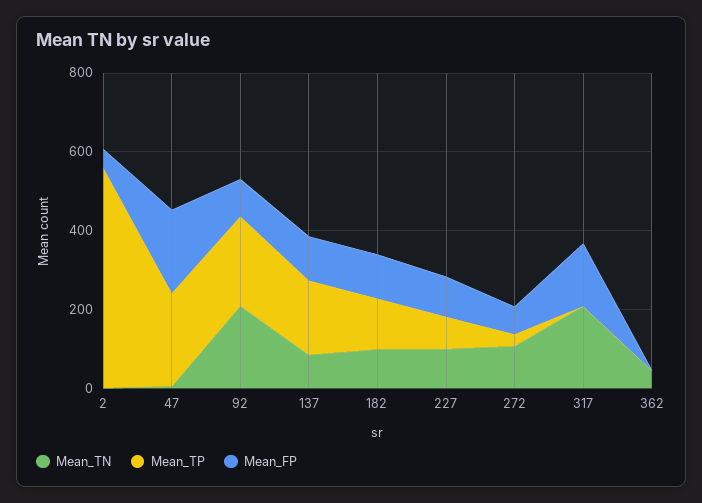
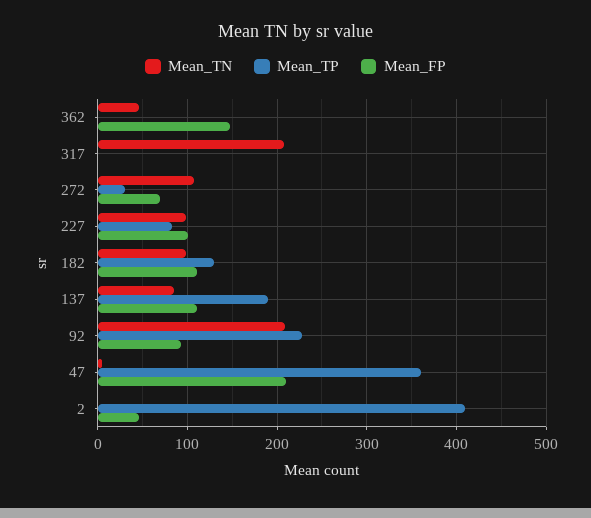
  {
    "Mean_TN": {
      "2": 0,
      "47": 0,
      "92": 210,
      "137": 80,
      "182": 100,
      "227": 100,
      "272": 110,
      "317": 210,
      "362": 50
    },
    "Mean_TP": {
-     "2": 550,
+     "2": 410,
-     "47": 250,
+     "47": 360,
      "92": 230,
      "137": 190,
      "182": 130,
      "227": 80,
      "272": 30,
      "317": 0,
      "362": 0
    },
    "Mean_FP": {
      "2": 50,
      "47": 210,
      "92": 90,
      "137": 110,
      "182": 110,
      "227": 100,
      "272": 70,
-     "317": 150,
+     "317": 0,
-     "362": 0
+     "362": 150
    }
  }

